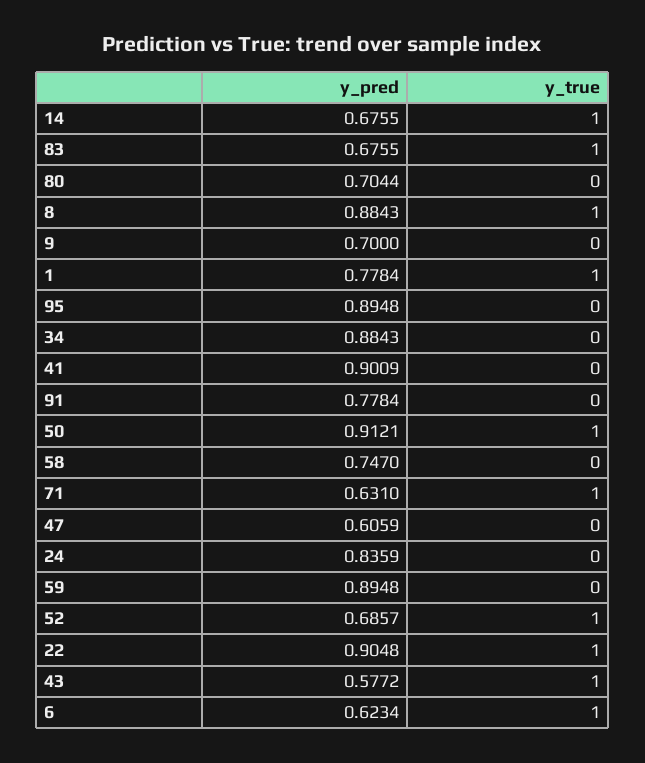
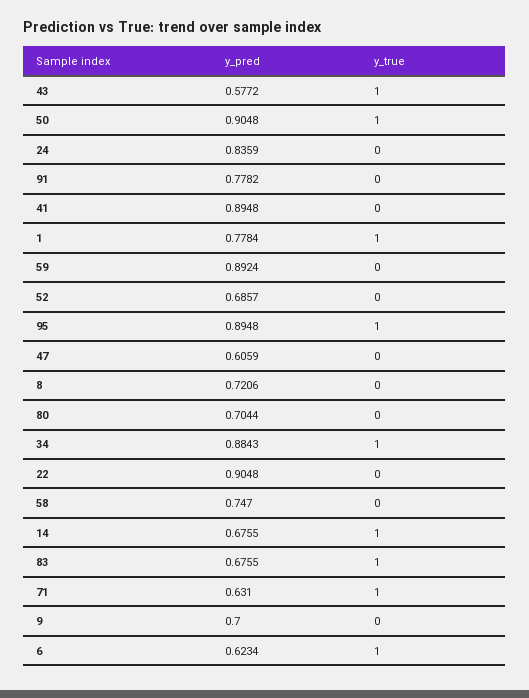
  {
    "y_pred": {
      "14": 0.6755,
      "83": 0.6755,
      "80": 0.7044,
-     "8": 0.8843,
+     "8": 0.7206,
      "9": 0.7,
      "1": 0.7784,
      "95": 0.8948,
      "34": 0.8843,
-     "41": 0.9009,
+     "41": 0.8948,
-     "91": 0.7784,
+     "91": 0.7782,
-     "50": 0.9121,
+     "50": 0.9048,
      "58": 0.747,
      "71": 0.631,
      "47": 0.6059,
      "24": 0.8359,
-     "59": 0.8948,
+     "59": 0.8924,
      "52": 0.6857,
      "22": 0.9048,
      "43": 0.5772,
      "6": 0.6234
    },
    "y_true": {
      "14": 1,
      "83": 1,
      "80": 0,
-     "8": 1,
+     "8": 0,
      "9": 0,
      "1": 1,
-     "95": 0,
+     "95": 1,
-     "34": 0,
+     "34": 1,
      "41": 0,
      "91": 0,
      "50": 1,
      "58": 0,
      "71": 1,
      "47": 0,
      "24": 0,
      "59": 0,
-     "52": 1,
+     "52": 0,
-     "22": 1,
+     "22": 0,
      "43": 1,
      "6": 1
    }
  }

